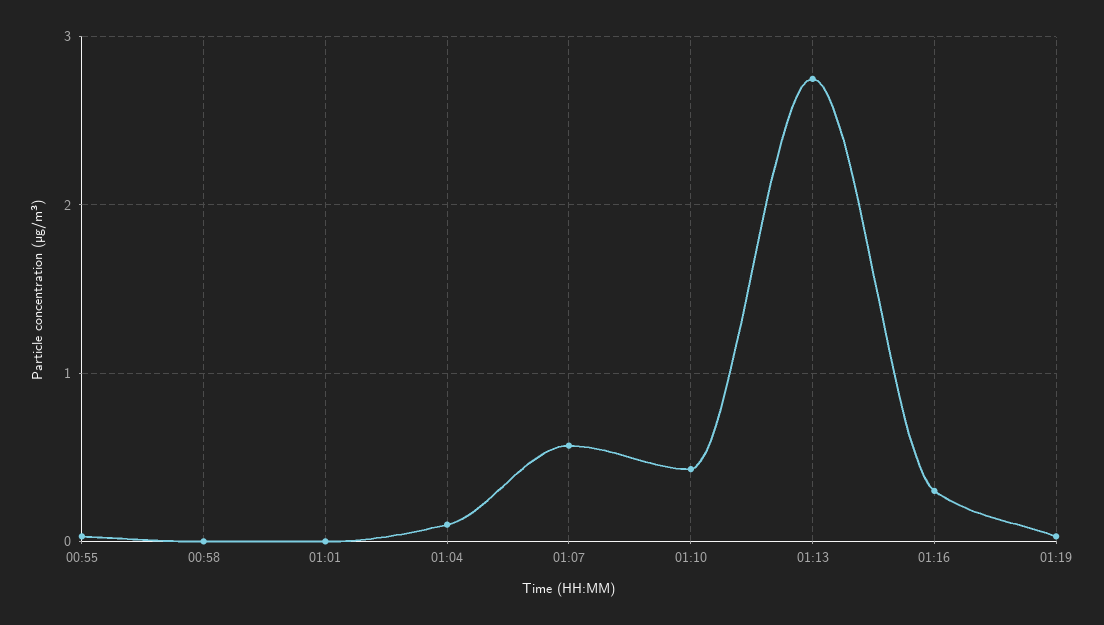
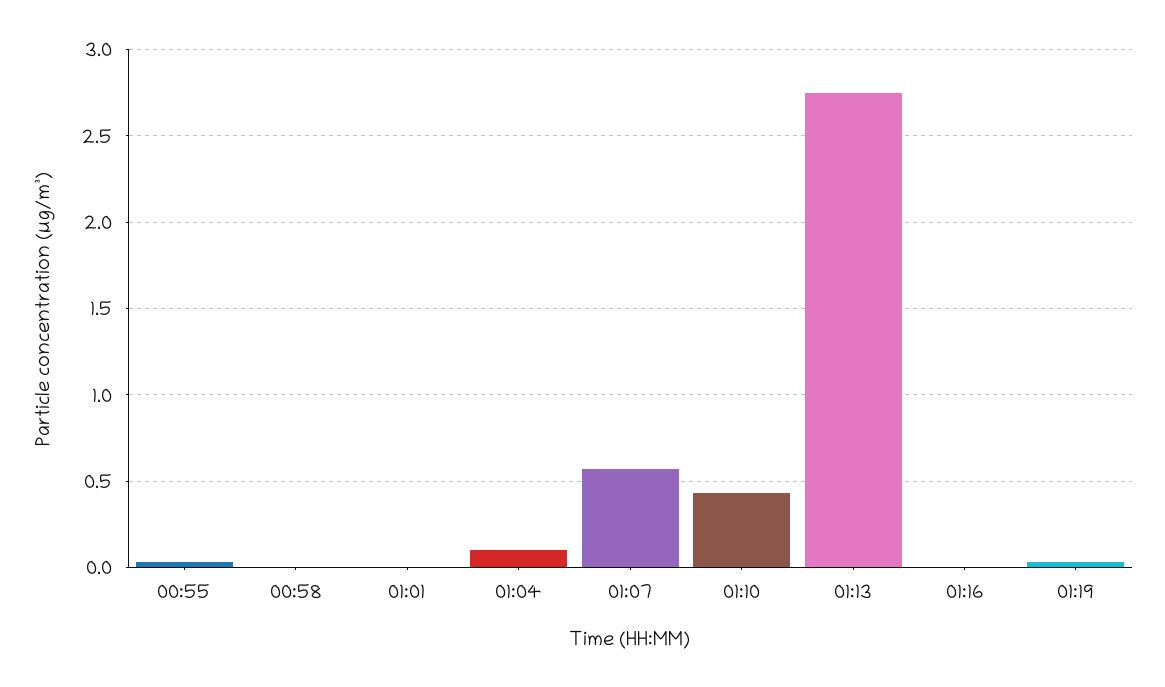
  {
    "00:55": 0.05,
    "00:58": 0,
    "01:01": 0,
    "01:04": 0.1,
    "01:07": 0.55,
    "01:10": 0.45,
    "01:13": 2.75,
-   "01:16": 0.3,
+   "01:16": 0,
    "01:19": 0.05
  }

